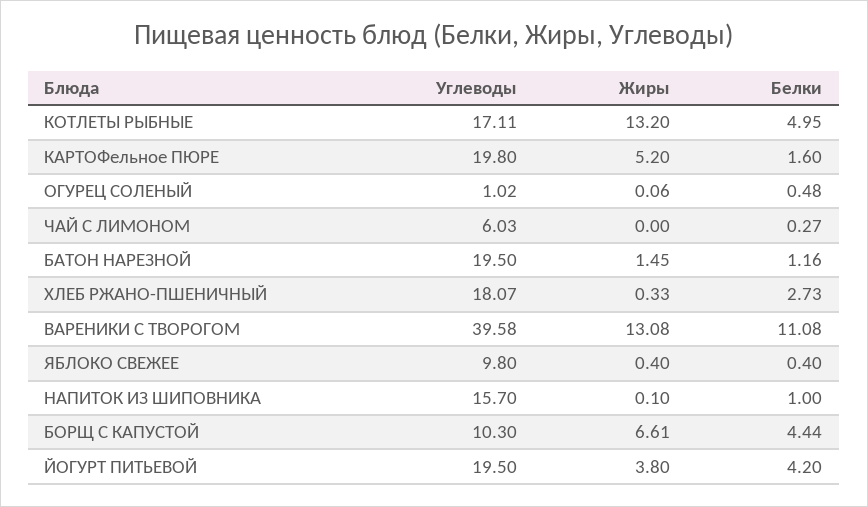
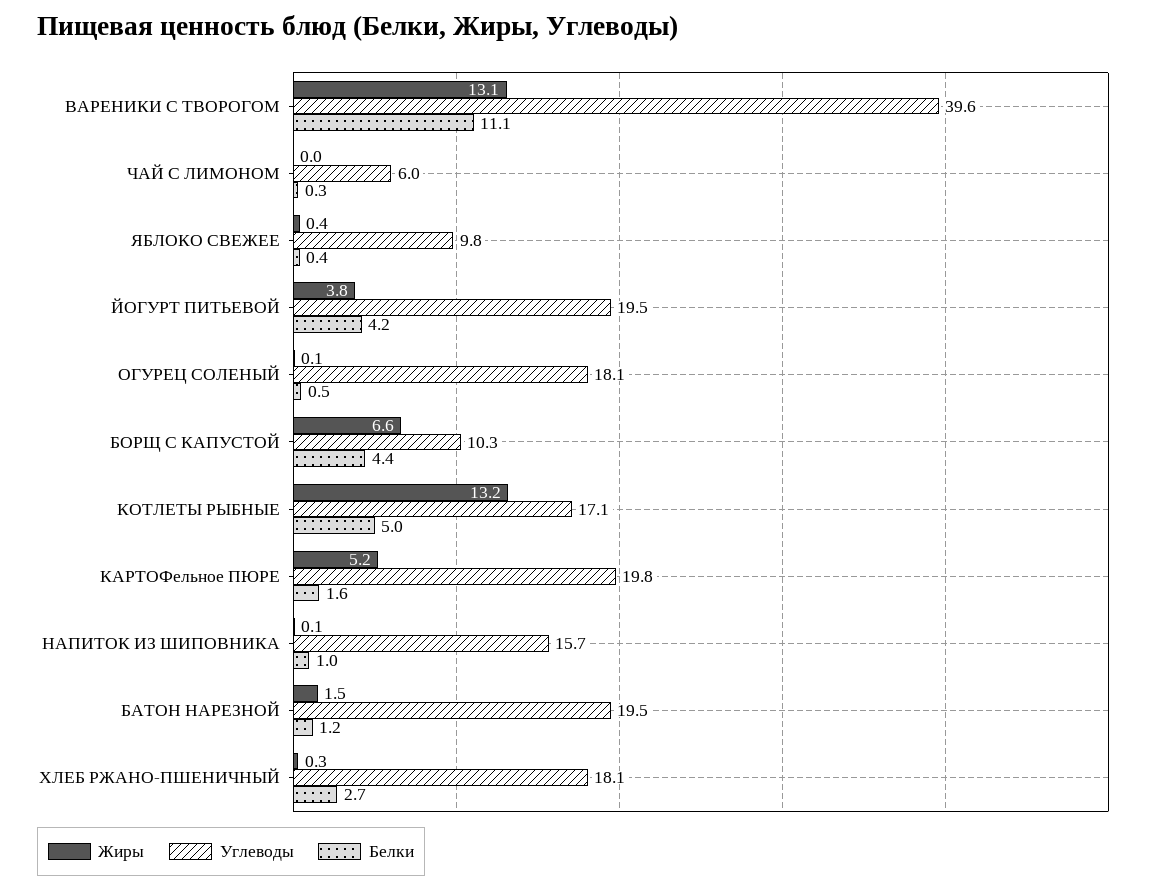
  {
    "Углеводы": {
      "КОТЛЕТЫ РЫБНЫЕ": 17.11,
      "КАРТОФельное ПЮРЕ": 19.8,
-     "ОГУРЕЦ СОЛЕНЫЙ": 1.02,
+     "ОГУРЕЦ СОЛЕНЫЙ": 18.1,
      "ЧАЙ С ЛИМОНОМ": 6.03,
      "БАТОН НАРЕЗНОЙ": 19.5,
      "ХЛЕБ РЖАНО-ПШЕНИЧНЫЙ": 18.07,
      "ВАРЕНИКИ С ТВОРОГОМ": 39.58,
      "ЯБЛОКО СВЕЖЕЕ": 9.8,
      "НАПИТОК ИЗ ШИПОВНИКА": 15.7,
      "БОРЩ С КАПУСТОЙ": 10.3,
      "ЙОГУРТ ПИТЬЕВОЙ": 19.5
    },
    "Жиры": {
      "КОТЛЕТЫ РЫБНЫЕ": 13.2,
      "КАРТОФельное ПЮРЕ": 5.2,
      "ОГУРЕЦ СОЛЕНЫЙ": 0.06,
      "ЧАЙ С ЛИМОНОМ": 0,
      "БАТОН НАРЕЗНОЙ": 1.45,
      "ХЛЕБ РЖАНО-ПШЕНИЧНЫЙ": 0.33,
      "ВАРЕНИКИ С ТВОРОГОМ": 13.08,
      "ЯБЛОКО СВЕЖЕЕ": 0.4,
      "НАПИТОК ИЗ ШИПОВНИКА": 0.1,
      "БОРЩ С КАПУСТОЙ": 6.61,
      "ЙОГУРТ ПИТЬЕВОЙ": 3.8
    },
    "Белки": {
      "КОТЛЕТЫ РЫБНЫЕ": 4.95,
      "КАРТОФельное ПЮРЕ": 1.6,
      "ОГУРЕЦ СОЛЕНЫЙ": 0.48,
      "ЧАЙ С ЛИМОНОМ": 0.27,
      "БАТОН НАРЕЗНОЙ": 1.16,
      "ХЛЕБ РЖАНО-ПШЕНИЧНЫЙ": 2.73,
      "ВАРЕНИКИ С ТВОРОГОМ": 11.08,
      "ЯБЛОКО СВЕЖЕЕ": 0.4,
      "НАПИТОК ИЗ ШИПОВНИКА": 1,
      "БОРЩ С КАПУСТОЙ": 4.44,
      "ЙОГУРТ ПИТЬЕВОЙ": 4.2
    }
  }

